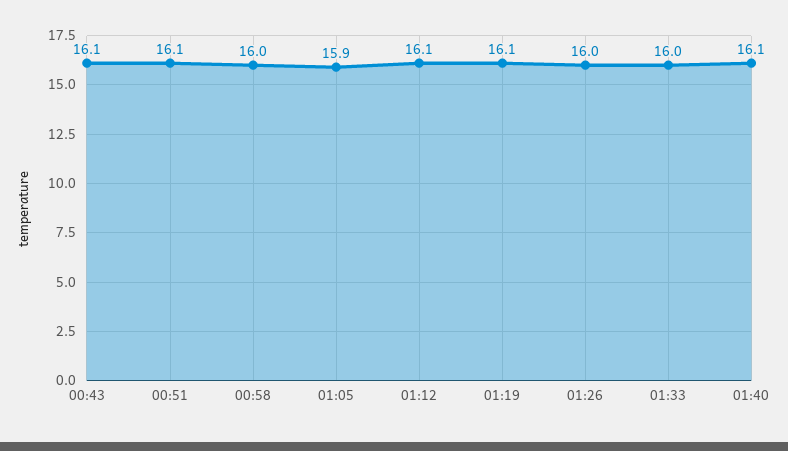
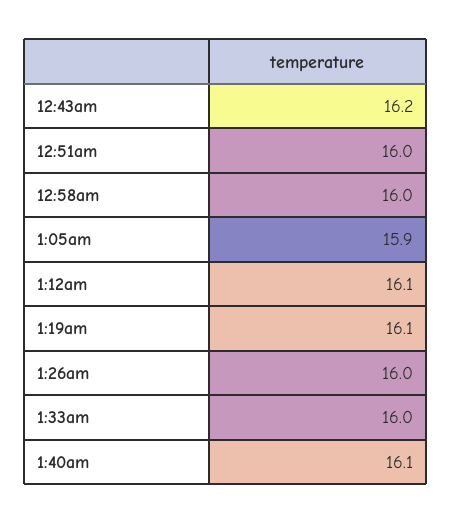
  {
-   "00:43": 16.1,
+   "00:43": 16.2,
-   "00:51": 16.1,
+   "00:51": 16,
    "00:58": 16,
    "01:05": 15.9,
    "01:12": 16.1,
    "01:19": 16.1,
    "01:26": 16,
    "01:33": 16,
    "01:40": 16.1
  }

